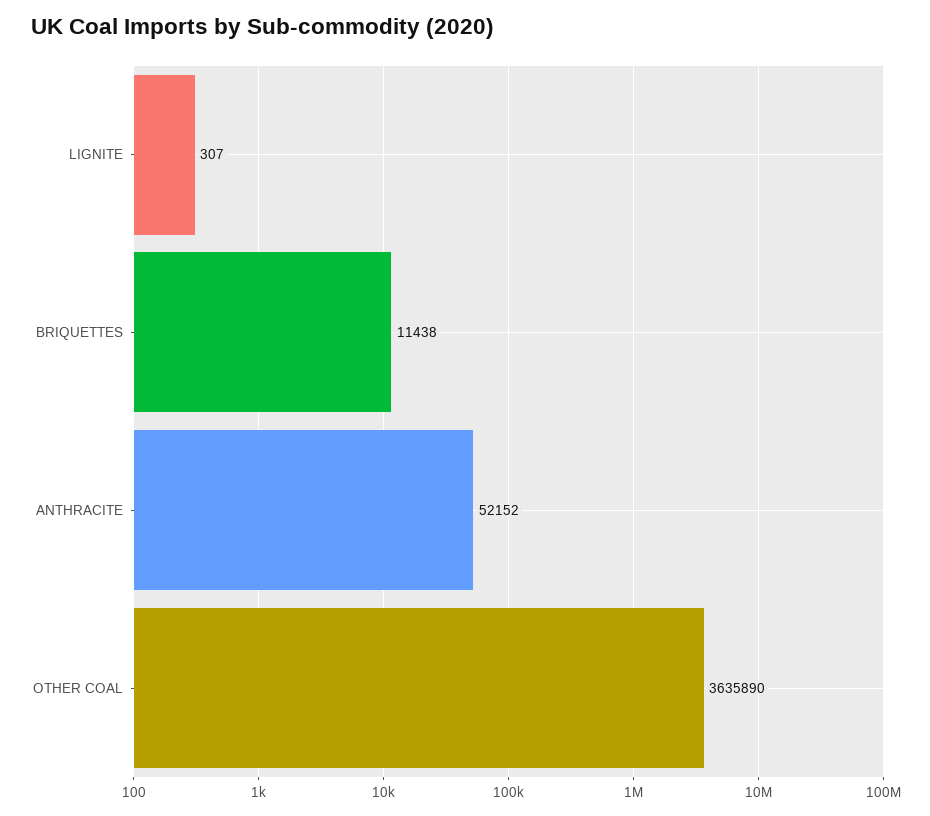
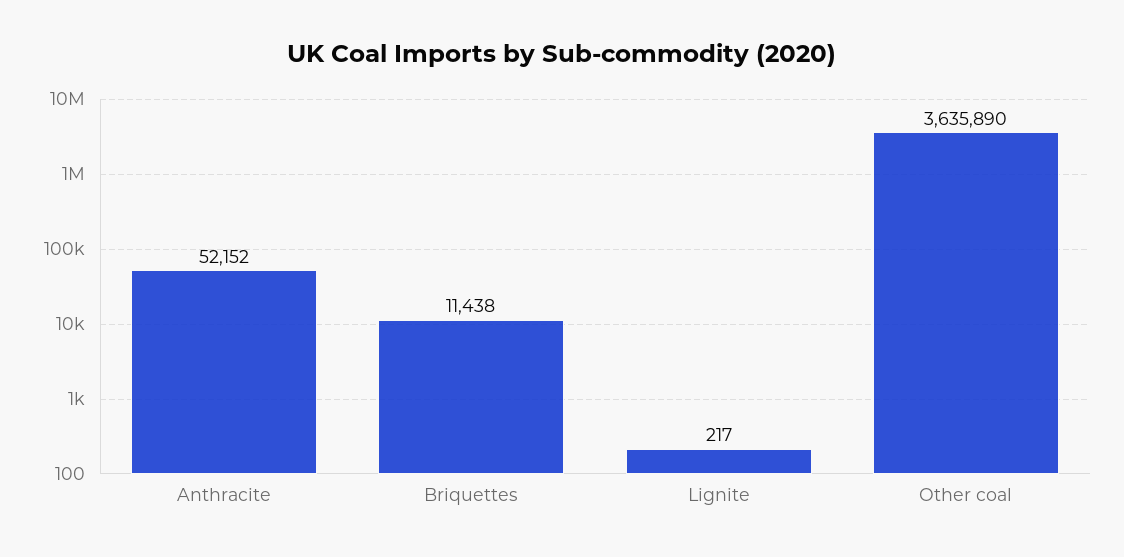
  {
-   "LIGNITE": 307,
+   "LIGNITE": 217,
    "BRIQUETTES": 11438,
    "ANTHRACITE": 52152,
    "OTHER COAL": 3635890
  }

